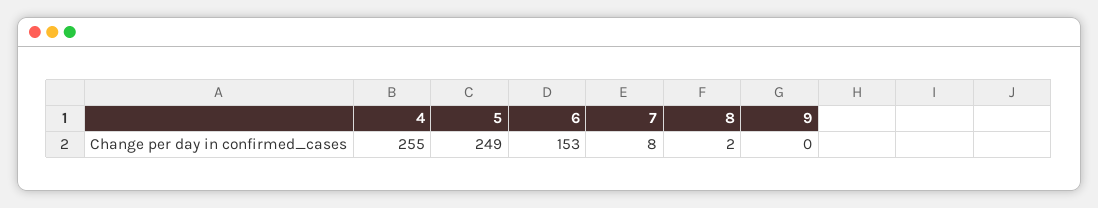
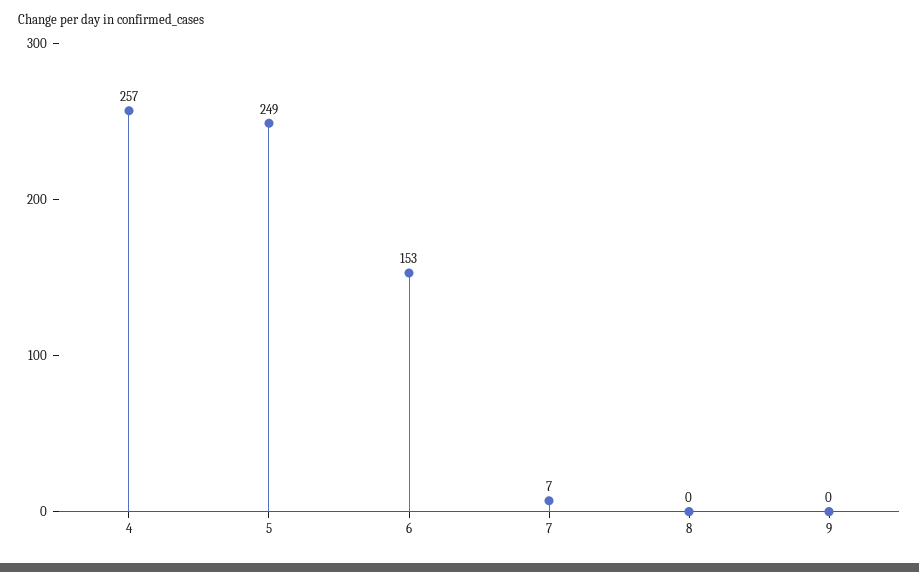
  {
-   "4": 255,
+   "4": 257,
    "5": 249,
    "6": 153,
-   "7": 8,
+   "7": 7,
-   "8": 2,
+   "8": 0,
    "9": 0
  }

